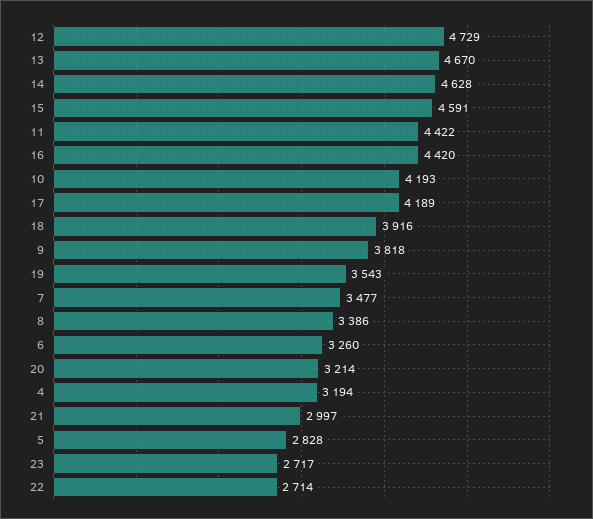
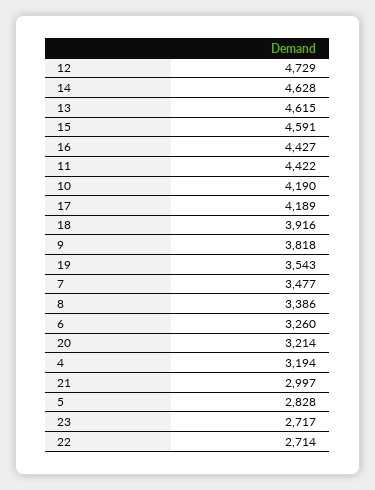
  {
    "12": 4729,
-   "13": 4670,
+   "13": 4615,
    "14": 4628,
    "15": 4591,
    "11": 4422,
-   "16": 4420,
+   "16": 4427,
-   "10": 4193,
+   "10": 4190,
    "17": 4189,
    "18": 3916,
    "9": 3818,
    "19": 3543,
    "7": 3477,
    "8": 3386,
    "6": 3260,
    "20": 3214,
    "4": 3194,
    "21": 2997,
    "5": 2828,
    "23": 2717,
    "22": 2714
  }

